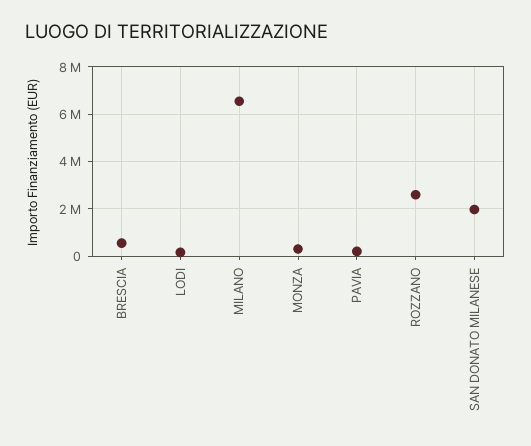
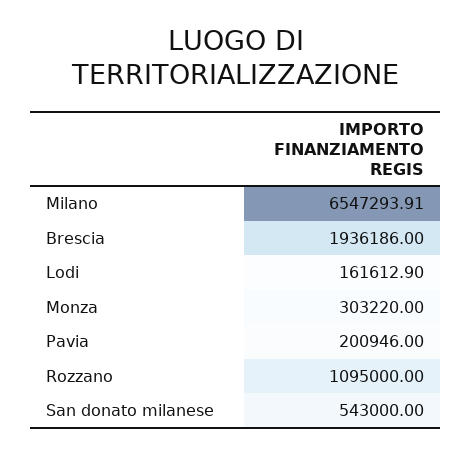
  {
-   "BRESCIA": 500000,
+   "BRESCIA": 1936186,
    "LODI": 161612.9,
    "MILANO": 6547293.91,
    "MONZA": 303220,
    "PAVIA": 200946,
-   "ROZZANO": 2500000,
+   "ROZZANO": 1095000,
-   "SAN DONATO MILANESE": 2000000
+   "SAN DONATO MILANESE": 543000
  }

